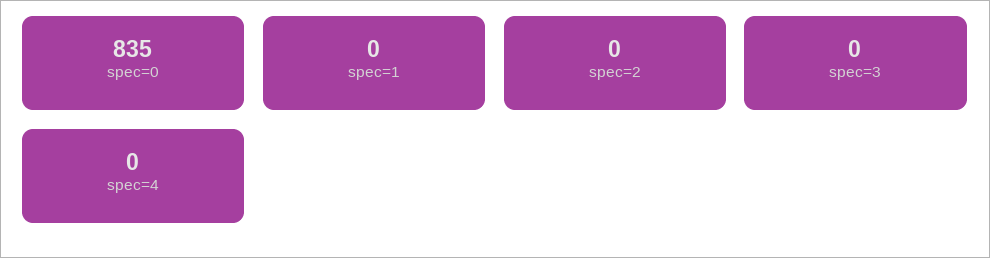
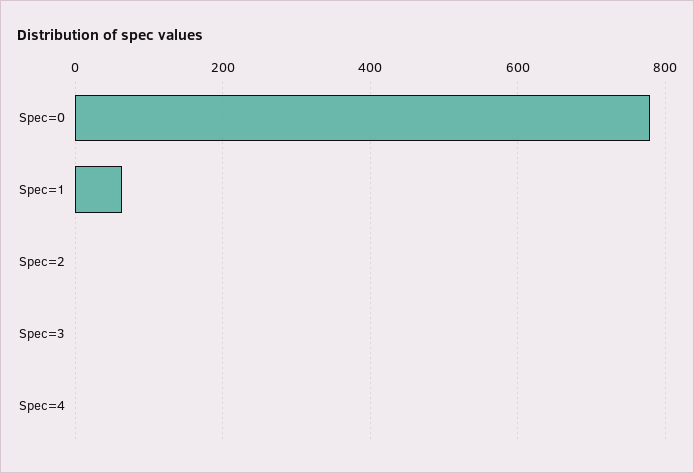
  {
-   "spec=0": 835,
+   "spec=0": 780,
-   "spec=1": 0,
+   "spec=1": 60,
    "spec=2": 0,
    "spec=3": 0,
    "spec=4": 0
  }

